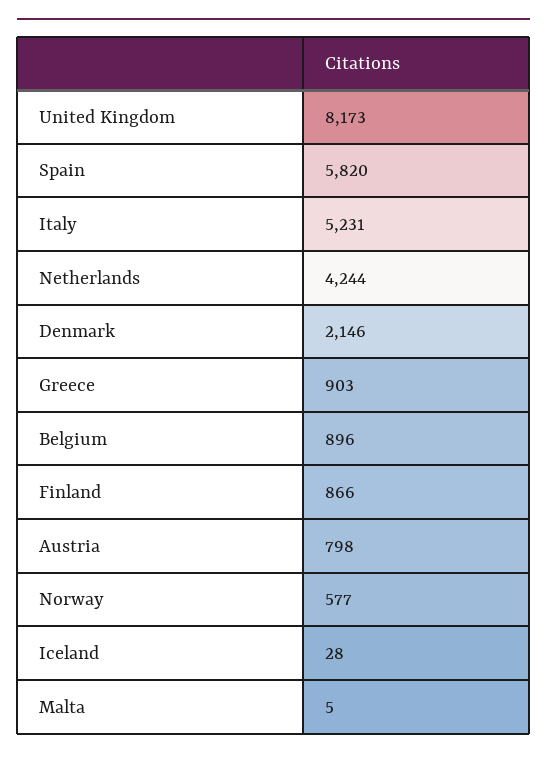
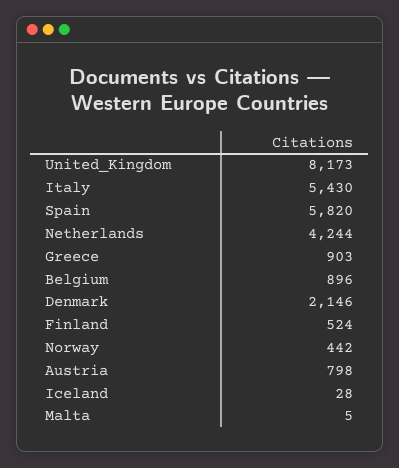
  {
    "United Kingdom": 8173,
    "Spain": 5820,
-   "Italy": 5231,
+   "Italy": 5430,
    "Netherlands": 4244,
    "Denmark": 2146,
    "Greece": 903,
    "Belgium": 896,
-   "Finland": 866,
+   "Finland": 524,
    "Austria": 798,
-   "Norway": 577,
+   "Norway": 442,
    "Iceland": 28,
    "Malta": 5
  }

